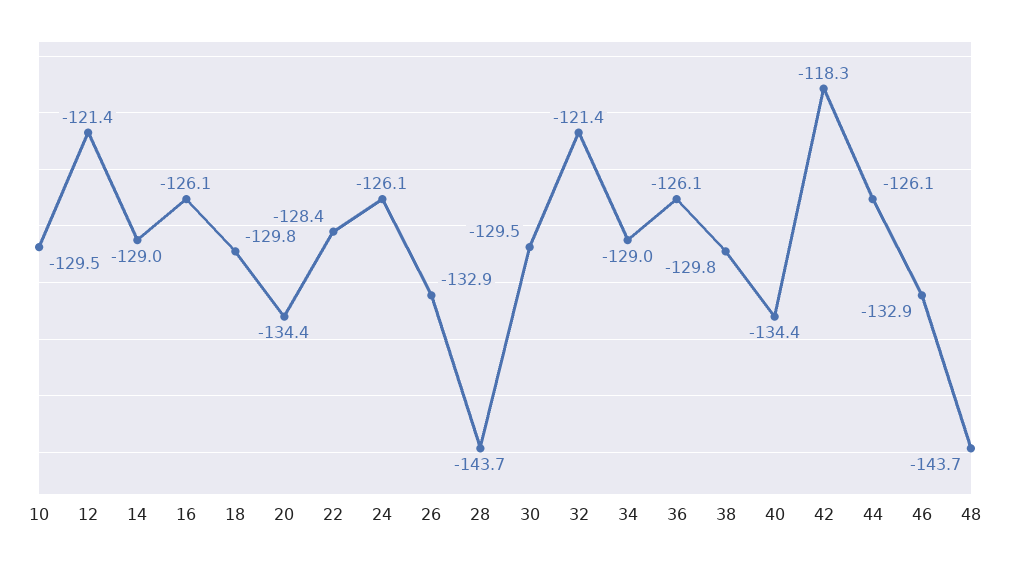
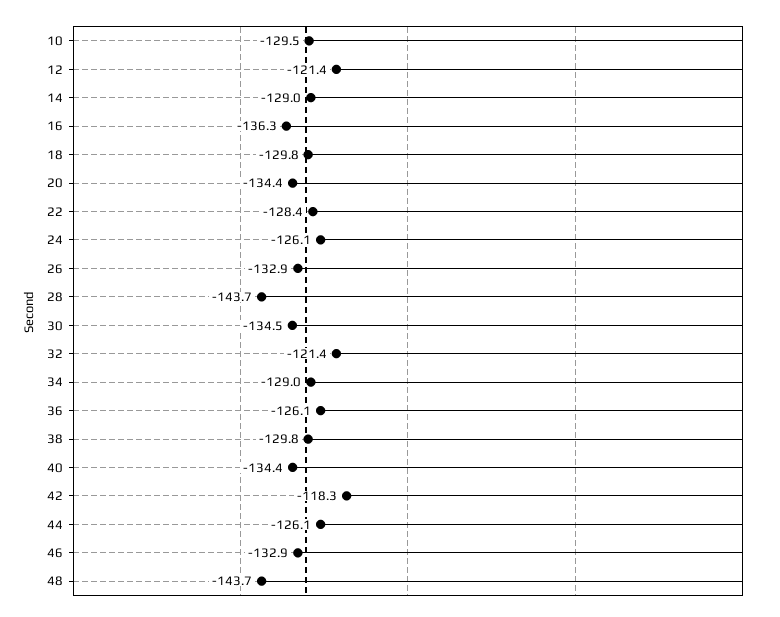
  {
    "10": -129.5,
    "12": -121.4,
    "14": -129,
-   "16": -126.1,
+   "16": -136.3,
    "18": -129.8,
    "20": -134.4,
    "22": -128.4,
    "24": -126.1,
    "26": -132.9,
    "28": -143.7,
-   "30": -129.5,
+   "30": -134.5,
    "32": -121.4,
    "34": -129,
    "36": -126.1,
    "38": -129.8,
    "40": -134.4,
    "42": -118.3,
    "44": -126.1,
    "46": -132.9,
    "48": -143.7
  }

